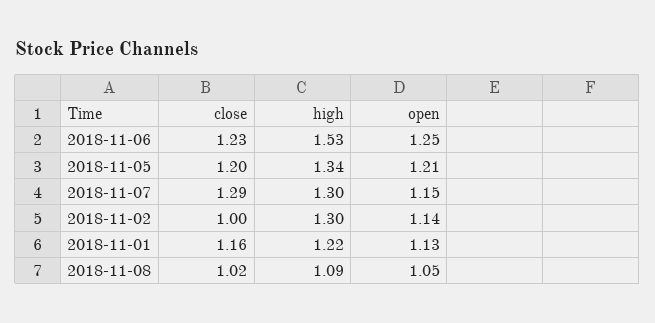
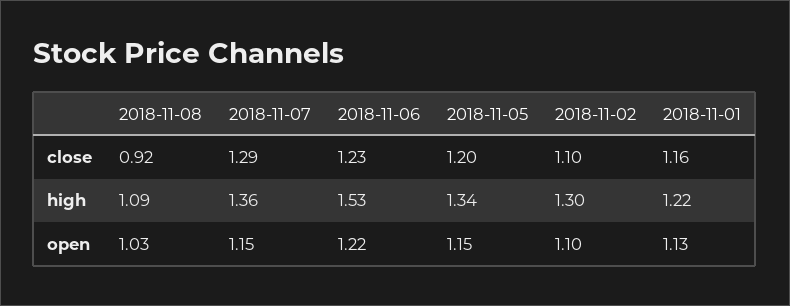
  {
    "close": {
      "2018-11-06": 1.23,
      "2018-11-05": 1.2,
      "2018-11-07": 1.29,
-     "2018-11-02": 1,
+     "2018-11-02": 1.1,
      "2018-11-01": 1.16,
-     "2018-11-08": 1.02
+     "2018-11-08": 0.92
    },
    "high": {
      "2018-11-06": 1.53,
      "2018-11-05": 1.34,
-     "2018-11-07": 1.3,
+     "2018-11-07": 1.36,
      "2018-11-02": 1.3,
      "2018-11-01": 1.22,
      "2018-11-08": 1.09
    },
    "open": {
-     "2018-11-06": 1.25,
+     "2018-11-06": 1.22,
-     "2018-11-05": 1.21,
+     "2018-11-05": 1.15,
      "2018-11-07": 1.15,
-     "2018-11-02": 1.14,
+     "2018-11-02": 1.1,
      "2018-11-01": 1.13,
-     "2018-11-08": 1.05
+     "2018-11-08": 1.03
    }
  }

